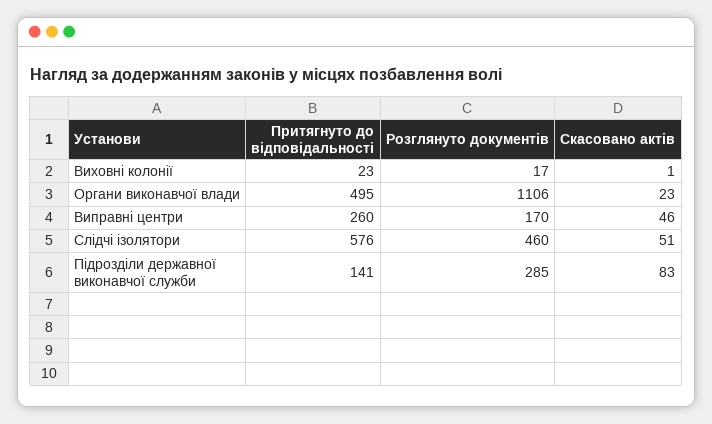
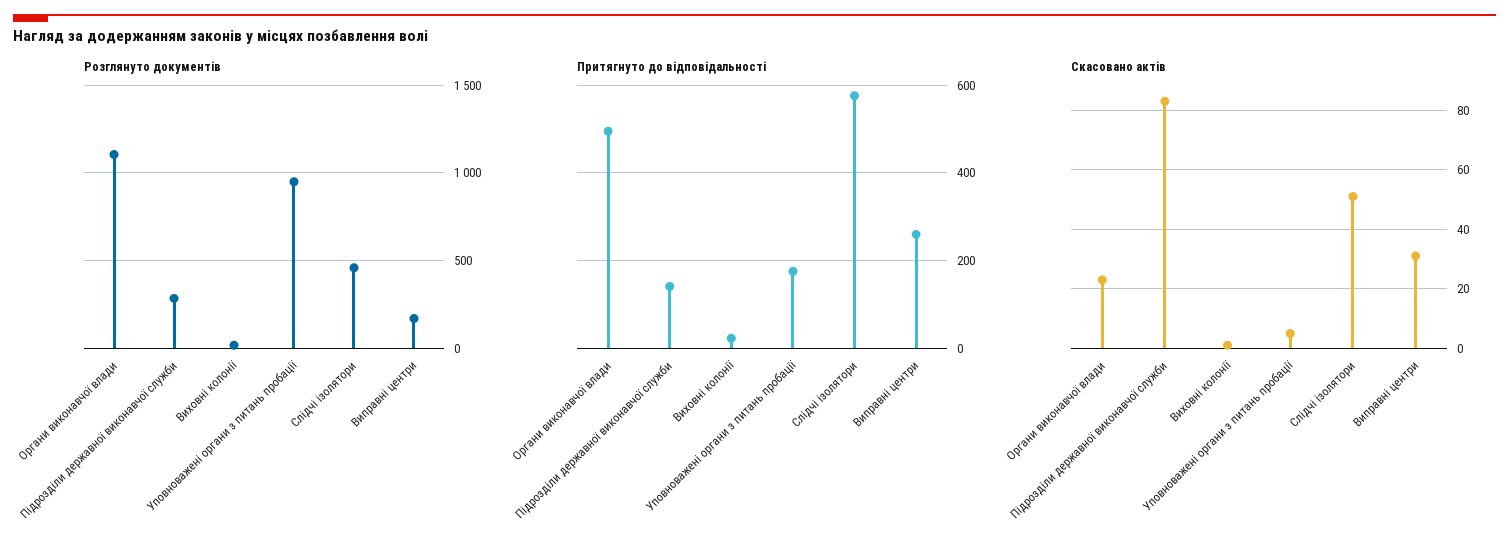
  {
    "Притягнуто до відповідальності": {
      "Виховні колонії": 23,
      "Органи виконавчої влади": 495,
      "Виправні центри": 260,
      "Слідчі ізолятори": 576,
-     "Підрозділи державної виконавчої служби": 141
+     "Підрозділи державної виконавчої служби": 141,
+     "Уповноважені органи з питань пробації": 180
    },
    "Розглянуто документів": {
      "Виховні колонії": 17,
      "Органи виконавчої влади": 1106,
      "Виправні центри": 170,
      "Слідчі ізолятори": 460,
-     "Підрозділи державної виконавчої служби": 285
+     "Підрозділи державної виконавчої служби": 285,
+     "Уповноважені органи з питань пробації": 950
    },
    "Скасовано актів": {
      "Виховні колонії": 1,
      "Органи виконавчої влади": 23,
-     "Виправні центри": 46,
+     "Виправні центри": 30,
      "Слідчі ізолятори": 51,
-     "Підрозділи державної виконавчої служби": 83
+     "Підрозділи державної виконавчої служби": 83,
+     "Уповноважені органи з питань пробації": 5
    }
  }

